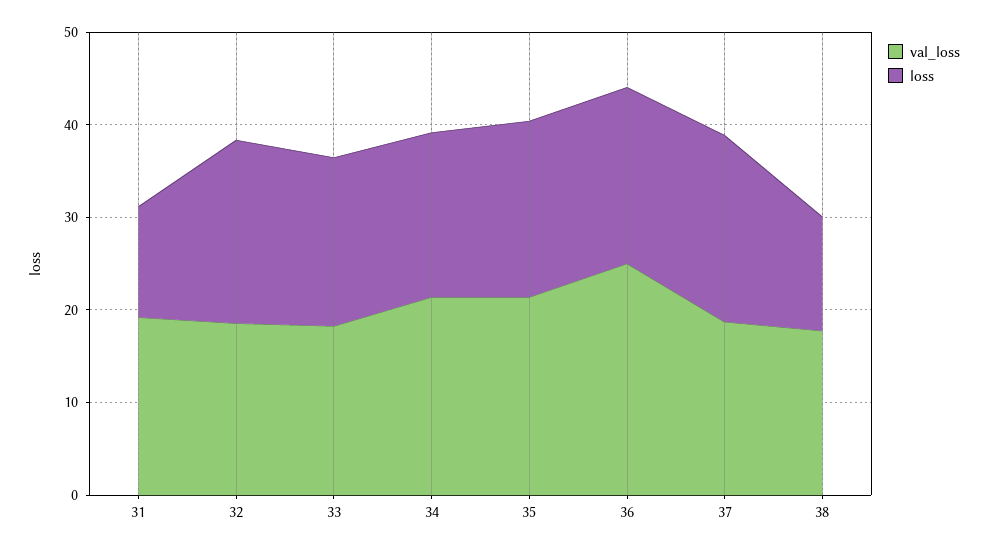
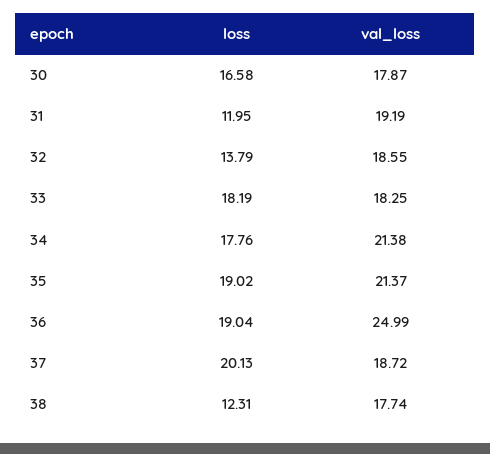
  {
    "val_loss": {
      "31": 19.19,
      "32": 18.55,
      "33": 18.25,
      "34": 21.38,
      "35": 21.37,
      "36": 24.99,
      "37": 18.72,
-     "38": 17.74
+     "38": 17.74,
+     "30": 17.87
    },
    "loss": {
      "31": 11.95,
-     "32": 20,
+     "32": 13.79,
      "33": 18.19,
      "34": 17.76,
      "35": 19.02,
      "36": 19.04,
      "37": 20.13,
-     "38": 12.31
+     "38": 12.31,
+     "30": 16.58
    }
  }

